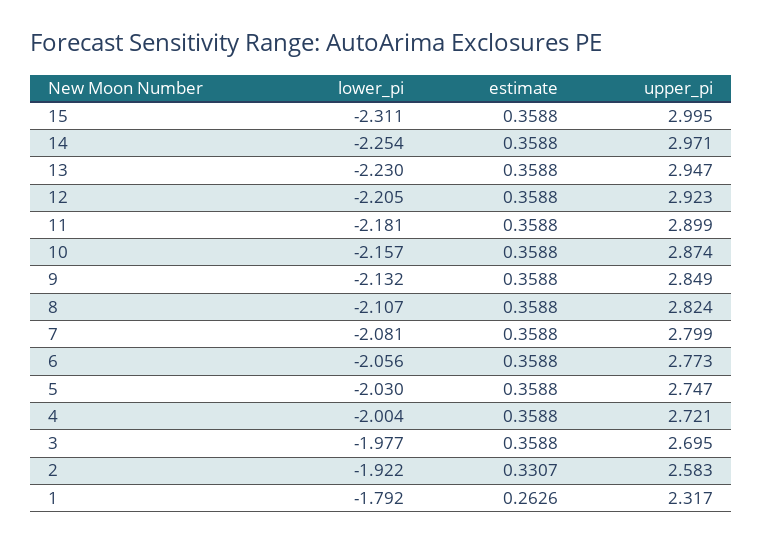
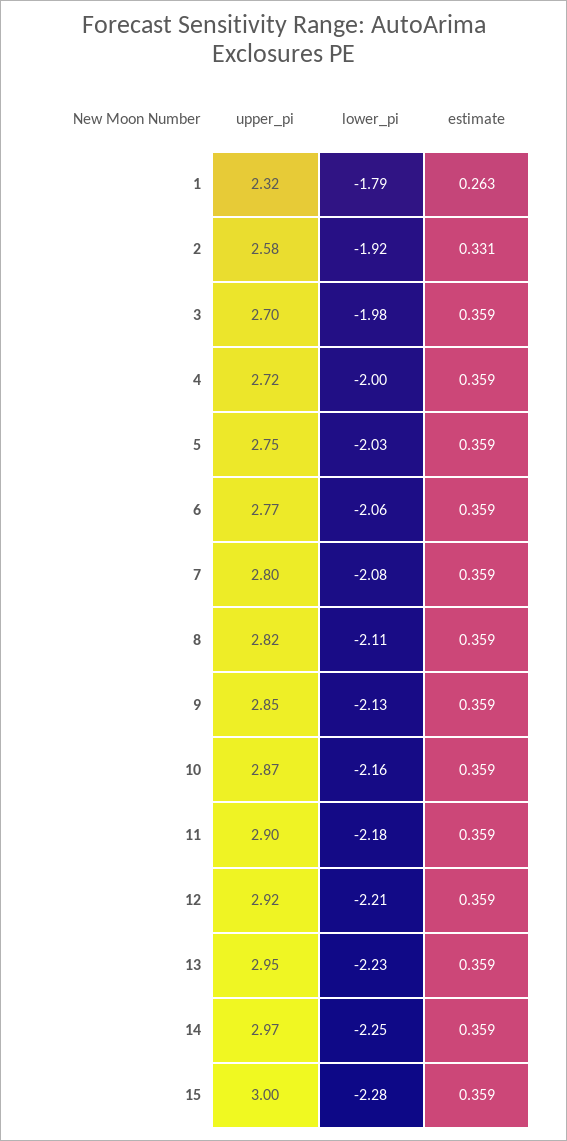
  {
    "lower_pi": {
-     "15": -2.311,
+     "15": -2.28,
      "14": -2.254,
      "13": -2.23,
      "12": -2.205,
      "11": -2.181,
      "10": -2.157,
      "9": -2.132,
      "8": -2.107,
      "7": -2.081,
      "6": -2.056,
      "5": -2.03,
      "4": -2.004,
      "3": -1.977,
      "2": -1.922,
      "1": -1.792
    },
    "estimate": {
      "15": 0.3588,
      "14": 0.3588,
      "13": 0.3588,
      "12": 0.3588,
      "11": 0.3588,
      "10": 0.3588,
      "9": 0.3588,
      "8": 0.3588,
      "7": 0.3588,
      "6": 0.3588,
      "5": 0.3588,
      "4": 0.3588,
      "3": 0.3588,
      "2": 0.3307,
      "1": 0.2626
    },
    "upper_pi": {
      "15": 2.995,
      "14": 2.971,
      "13": 2.947,
      "12": 2.923,
      "11": 2.899,
      "10": 2.874,
      "9": 2.849,
      "8": 2.824,
      "7": 2.799,
      "6": 2.773,
      "5": 2.747,
      "4": 2.721,
      "3": 2.695,
      "2": 2.583,
      "1": 2.317
    }
  }

